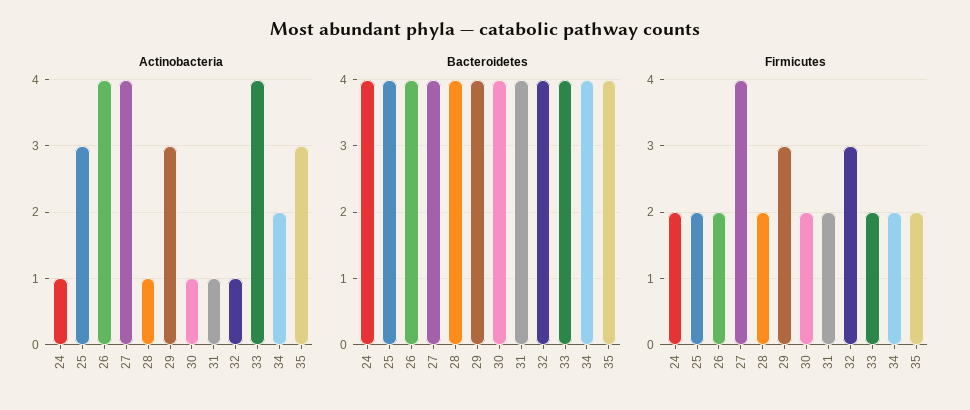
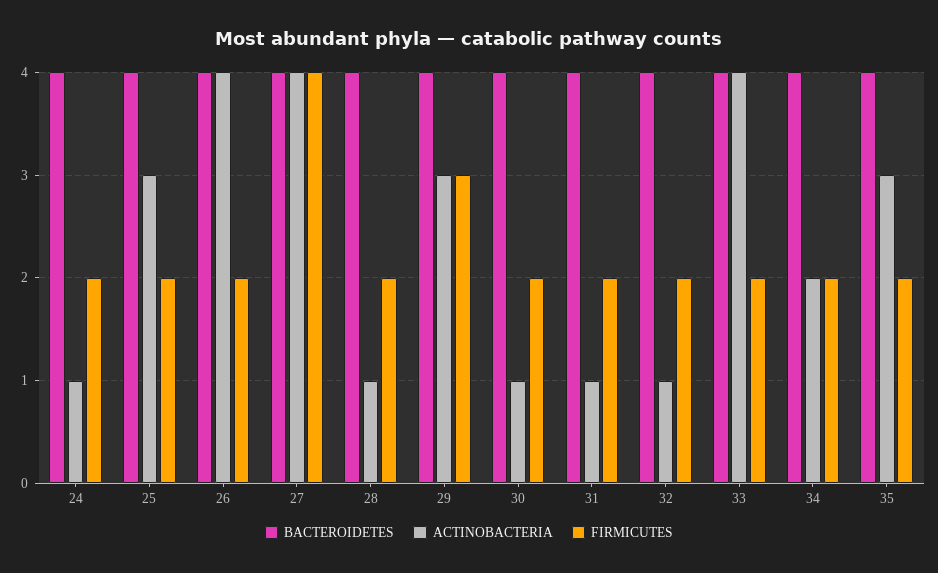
  {
    "Actinobacteria": {
      "24": 1,
      "25": 3,
      "26": 4,
      "27": 4,
      "28": 1,
      "29": 3,
      "30": 1,
      "31": 1,
      "32": 1,
      "33": 4,
      "34": 2,
      "35": 3
    },
    "Bacteroidetes": {
      "24": 4,
      "25": 4,
      "26": 4,
      "27": 4,
      "28": 4,
      "29": 4,
      "30": 4,
      "31": 4,
      "32": 4,
      "33": 4,
      "34": 4,
      "35": 4
    },
    "Firmicutes": {
      "24": 2,
      "25": 2,
      "26": 2,
      "27": 4,
      "28": 2,
      "29": 3,
      "30": 2,
      "31": 2,
-     "32": 3,
+     "32": 2,
      "33": 2,
      "34": 2,
      "35": 2
    }
  }

